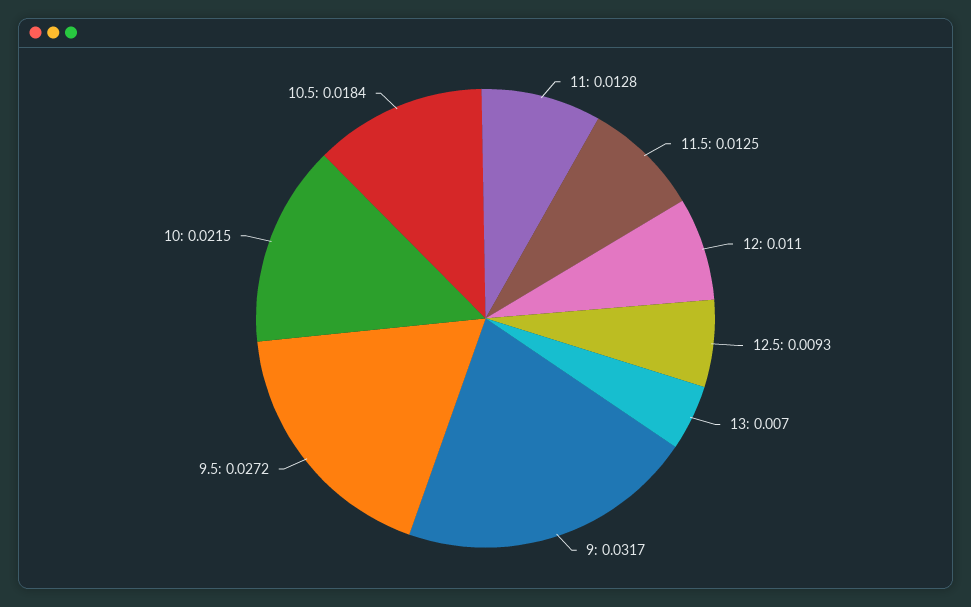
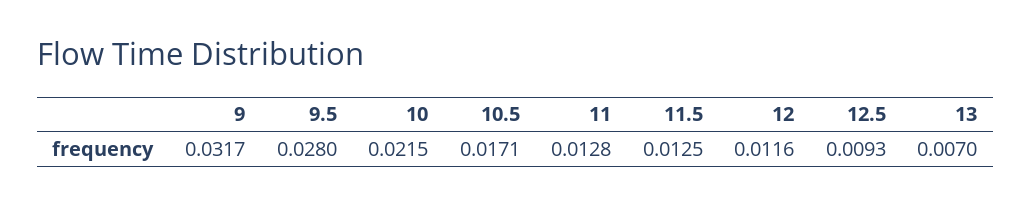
  {
    "11": 0.0128,
    "11.5": 0.0125,
-   "12": 0.011,
+   "12": 0.0116,
    "12.5": 0.0093,
    "13": 0.007,
    "9": 0.0317,
-   "9.5": 0.0272,
+   "9.5": 0.028,
    "10": 0.0215,
-   "10.5": 0.0184
+   "10.5": 0.0171
  }

